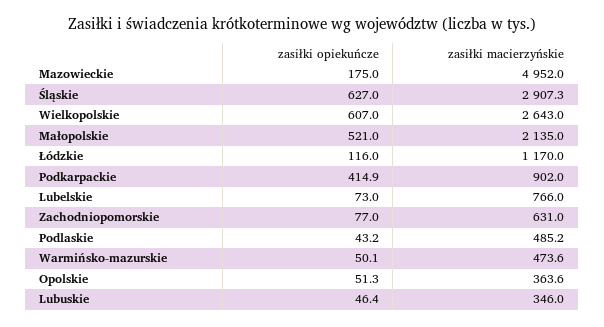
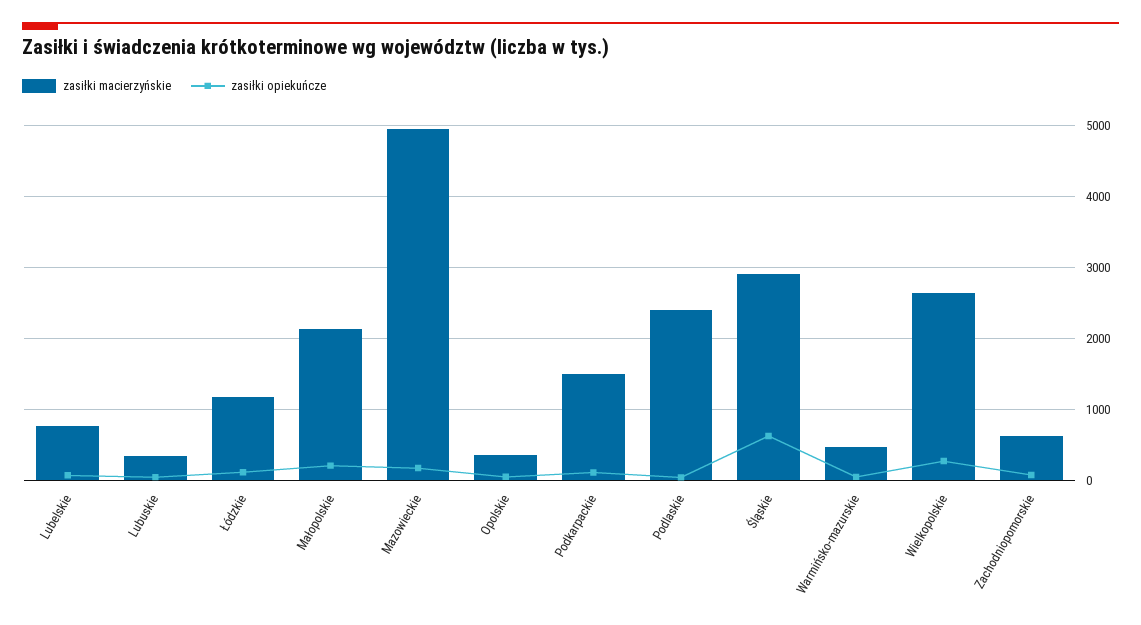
  {
    "zasiłki opiekuńcze": {
      "Mazowieckie": 175,
      "Śląskie": 627,
-     "Wielkopolskie": 607,
+     "Wielkopolskie": 300,
-     "Małopolskie": 521,
+     "Małopolskie": 200,
      "Łódzkie": 116,
-     "Podkarpackie": 414.9,
+     "Podkarpackie": 100,
      "Lubelskie": 73,
      "Zachodniopomorskie": 77,
      "Podlaskie": 43.2,
      "Warmińsko-mazurskie": 50.1,
      "Opolskie": 51.3,
      "Lubuskie": 46.4
    },
    "zasiłki macierzyńskie": {
      "Mazowieckie": 4952,
      "Śląskie": 2907.3,
      "Wielkopolskie": 2643,
      "Małopolskie": 2135,
      "Łódzkie": 1170,
-     "Podkarpackie": 902,
+     "Podkarpackie": 1500,
      "Lubelskie": 766,
      "Zachodniopomorskie": 631,
-     "Podlaskie": 485.2,
+     "Podlaskie": 2400,
      "Warmińsko-mazurskie": 473.6,
      "Opolskie": 363.6,
      "Lubuskie": 346
    }
  }

